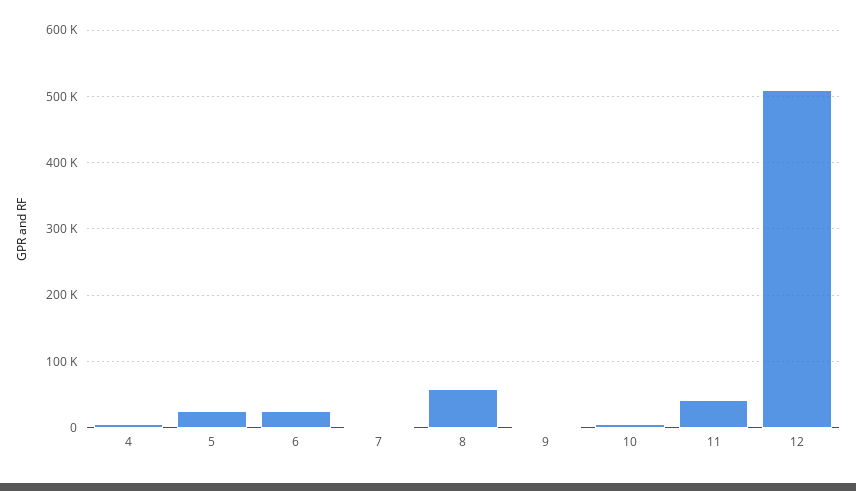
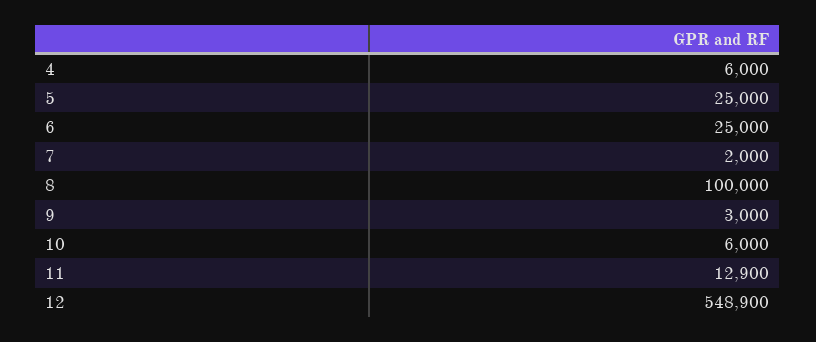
  {
    "4": 6000,
    "5": 25000,
    "6": 25000,
    "7": 2000,
-   "8": 60000,
+   "8": 100000,
    "9": 3000,
    "10": 6000,
-   "11": 40000,
+   "11": 12900,
-   "12": 510000
+   "12": 548900
  }

